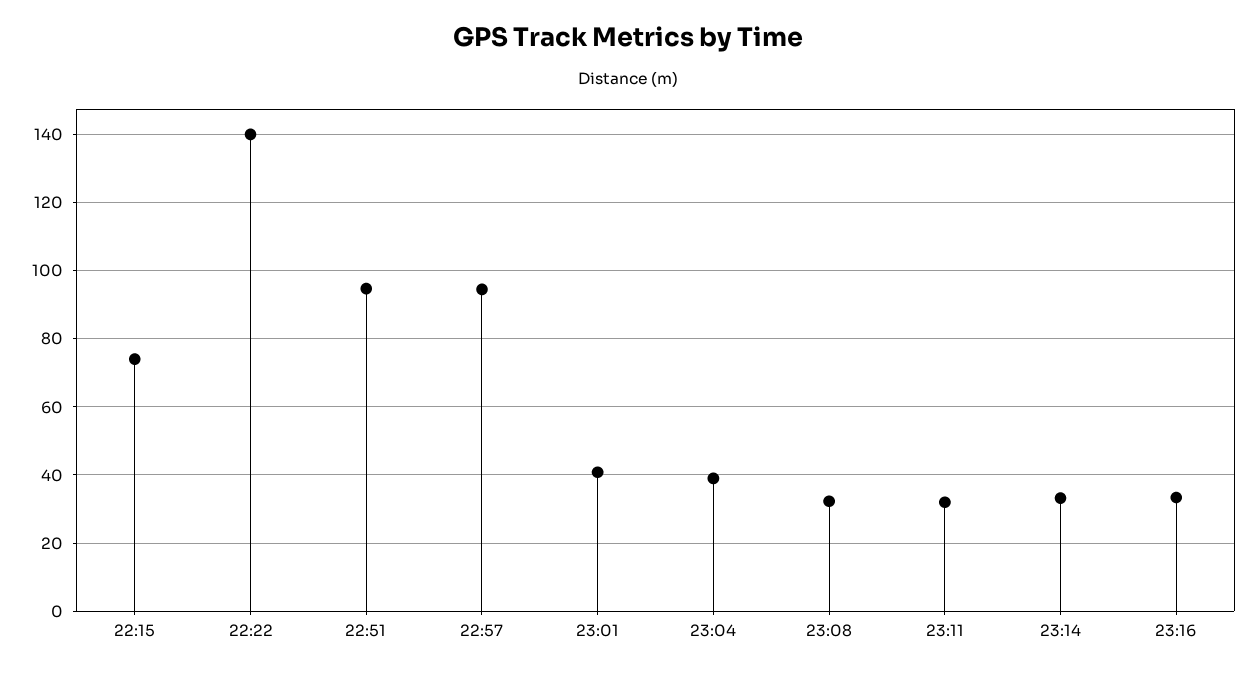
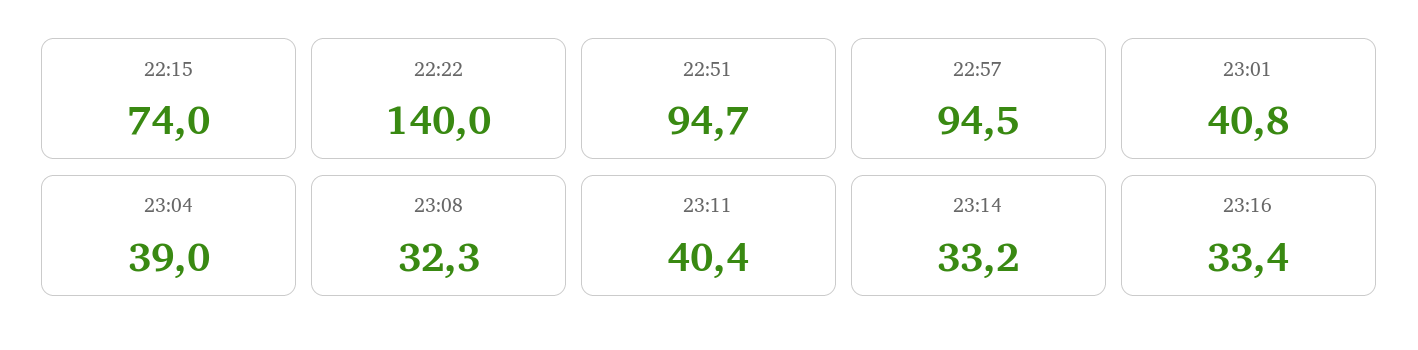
  {
    "22:15": 74,
    "22:22": 140,
    "22:51": 94.7,
    "22:57": 94.5,
    "23:01": 40.8,
    "23:04": 39,
    "23:08": 32.3,
-   "23:11": 32,
+   "23:11": 40.4,
    "23:14": 33.2,
    "23:16": 33.4
  }

